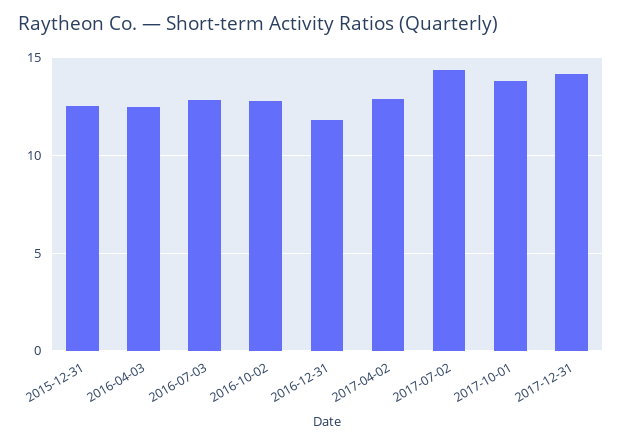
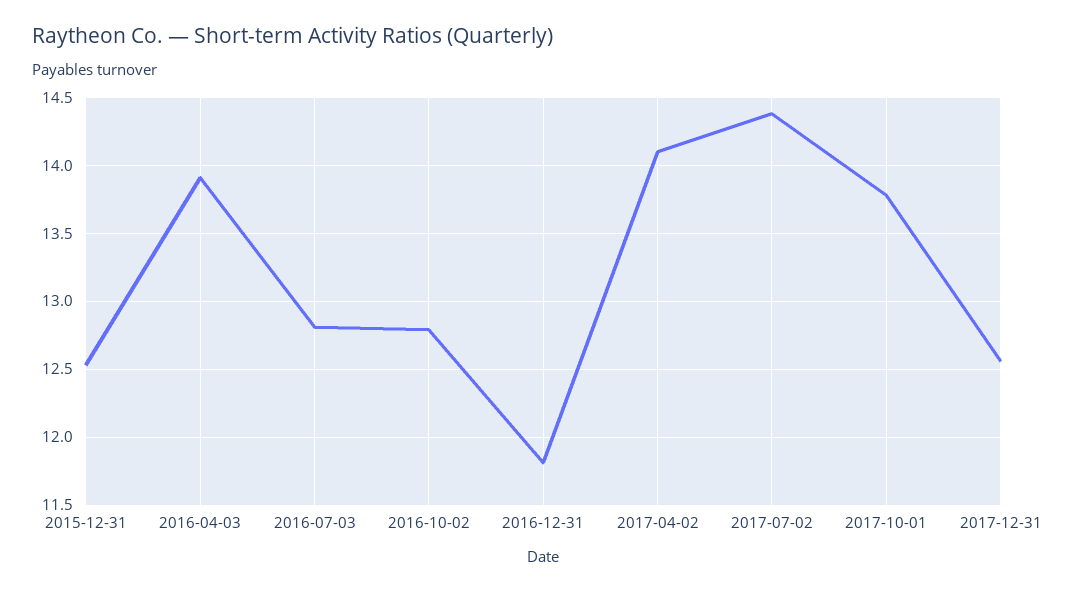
  {
    "2015-12-31": 12.55,
-   "2016-04-03": 12.5,
+   "2016-04-03": 13.9,
    "2016-07-03": 12.8,
    "2016-10-02": 12.8,
    "2016-12-31": 11.8,
-   "2017-04-02": 13,
+   "2017-04-02": 14.1,
    "2017-07-02": 14.4,
    "2017-10-01": 13.8,
-   "2017-12-31": 14
+   "2017-12-31": 12.55
  }

